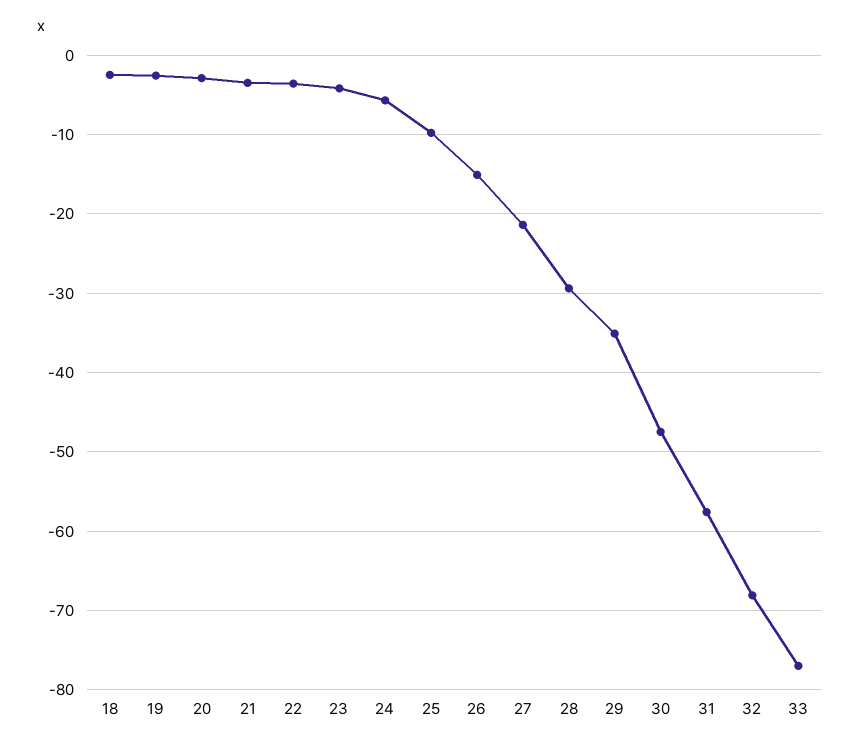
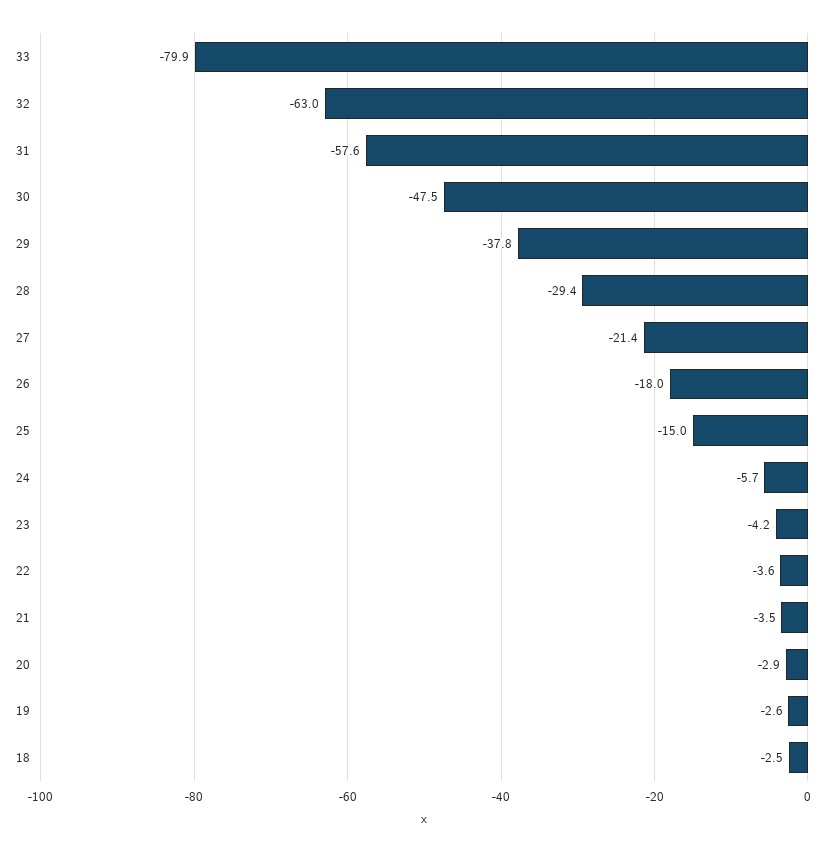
  {
    "18": -2.5,
    "19": -2.6,
    "20": -2.9,
    "21": -3.5,
    "22": -3.6,
    "23": -4.2,
    "24": -5.7,
-   "25": -10,
+   "25": -15,
-   "26": -15,
+   "26": -18,
    "27": -21.4,
    "28": -29.4,
-   "29": -35,
+   "29": -37.8,
    "30": -47.5,
    "31": -57.6,
-   "32": -68,
+   "32": -63,
-   "33": -77
+   "33": -79.9
  }

